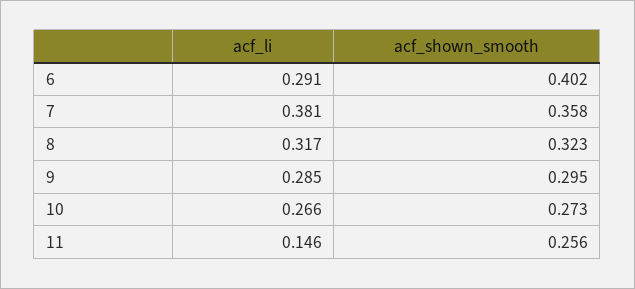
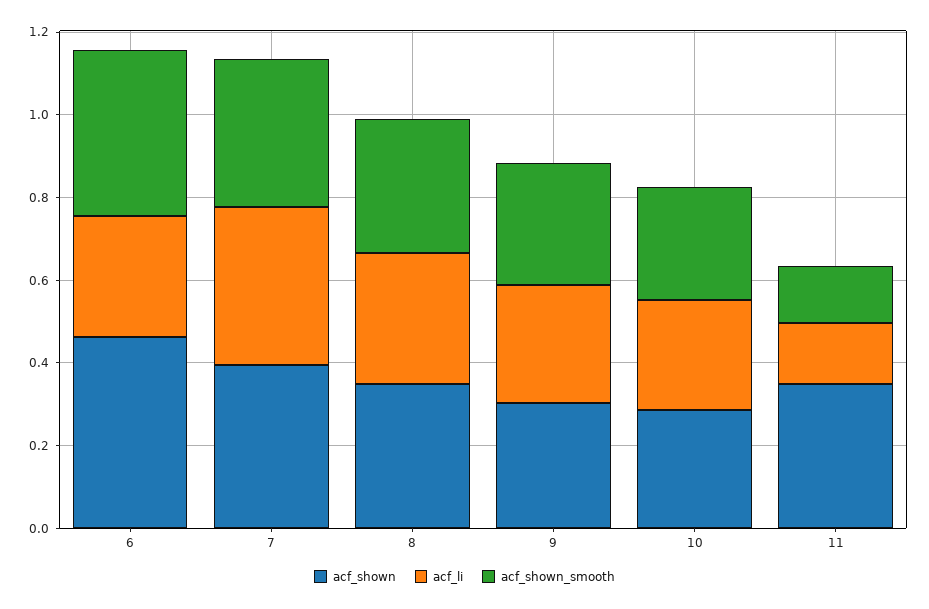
  {
    "acf_li": {
      "6": 0.291,
      "7": 0.381,
      "8": 0.317,
      "9": 0.285,
      "10": 0.266,
      "11": 0.146
    },
    "acf_shown_smooth": {
      "6": 0.402,
      "7": 0.358,
      "8": 0.323,
      "9": 0.295,
      "10": 0.273,
-     "11": 0.256
+     "11": 0.15
-   }
+   },
+   "acf_shown": {
+     "6": 0.45,
+     "7": 0.4,
+     "8": 0.35,
+     "9": 0.3,
+     "10": 0.3,
+     "11": 0.35
+   }
  }

